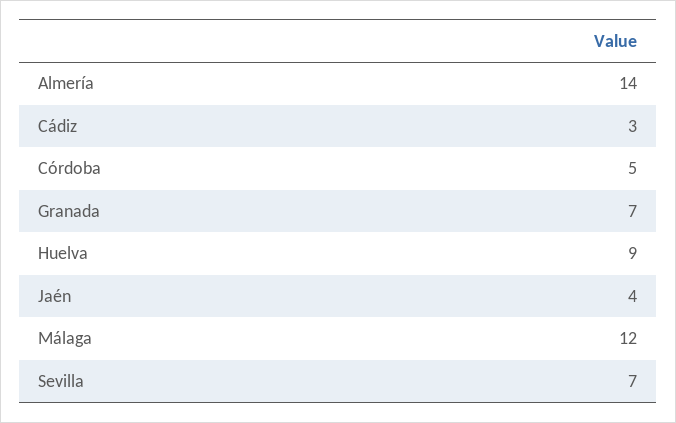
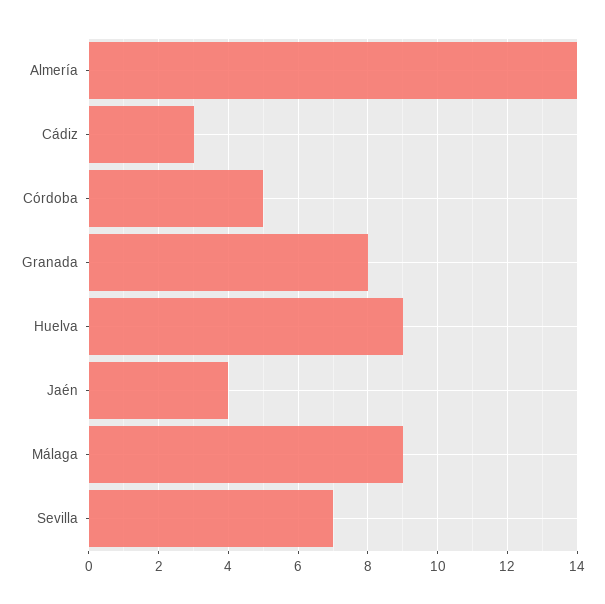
  {
    "Almería": 14,
    "Cádiz": 3,
    "Córdoba": 5,
-   "Granada": 7,
+   "Granada": 8,
    "Huelva": 9,
    "Jaén": 4,
-   "Málaga": 12,
+   "Málaga": 9,
    "Sevilla": 7
  }

